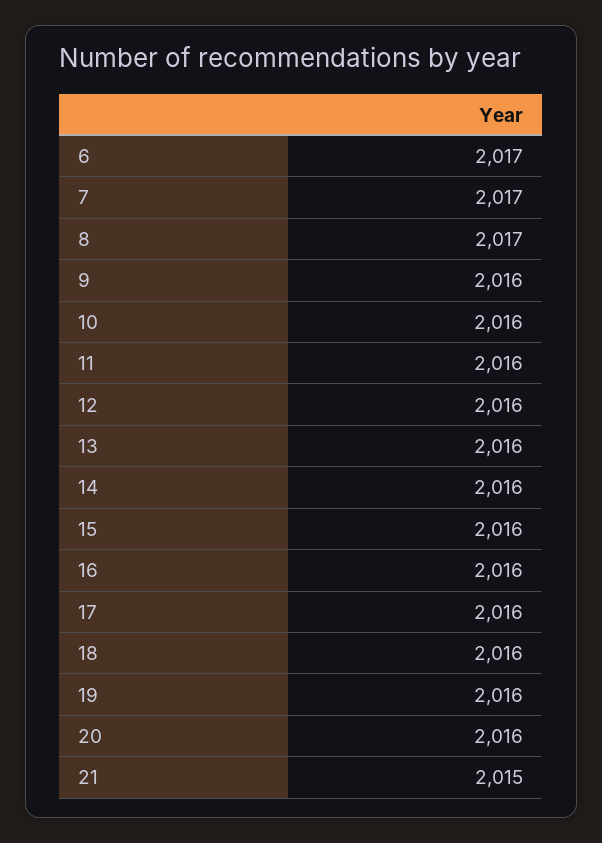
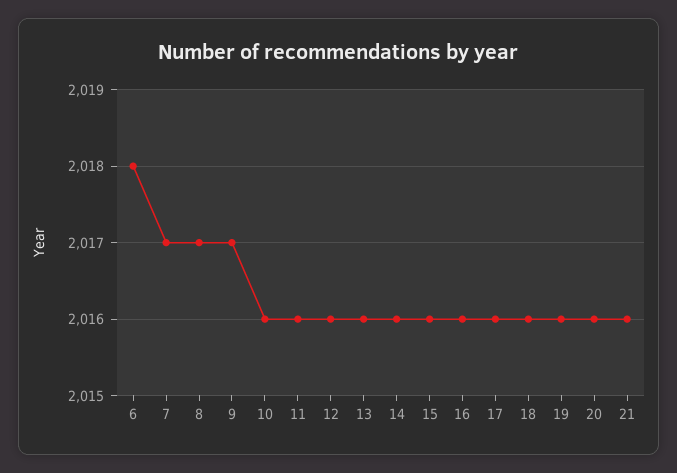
  {
-   "6": 2017,
+   "6": 2018,
    "7": 2017,
    "8": 2017,
-   "9": 2016,
+   "9": 2017,
    "10": 2016,
    "11": 2016,
    "12": 2016,
    "13": 2016,
    "14": 2016,
    "15": 2016,
    "16": 2016,
    "17": 2016,
    "18": 2016,
    "19": 2016,
    "20": 2016,
-   "21": 2015
+   "21": 2016
  }

